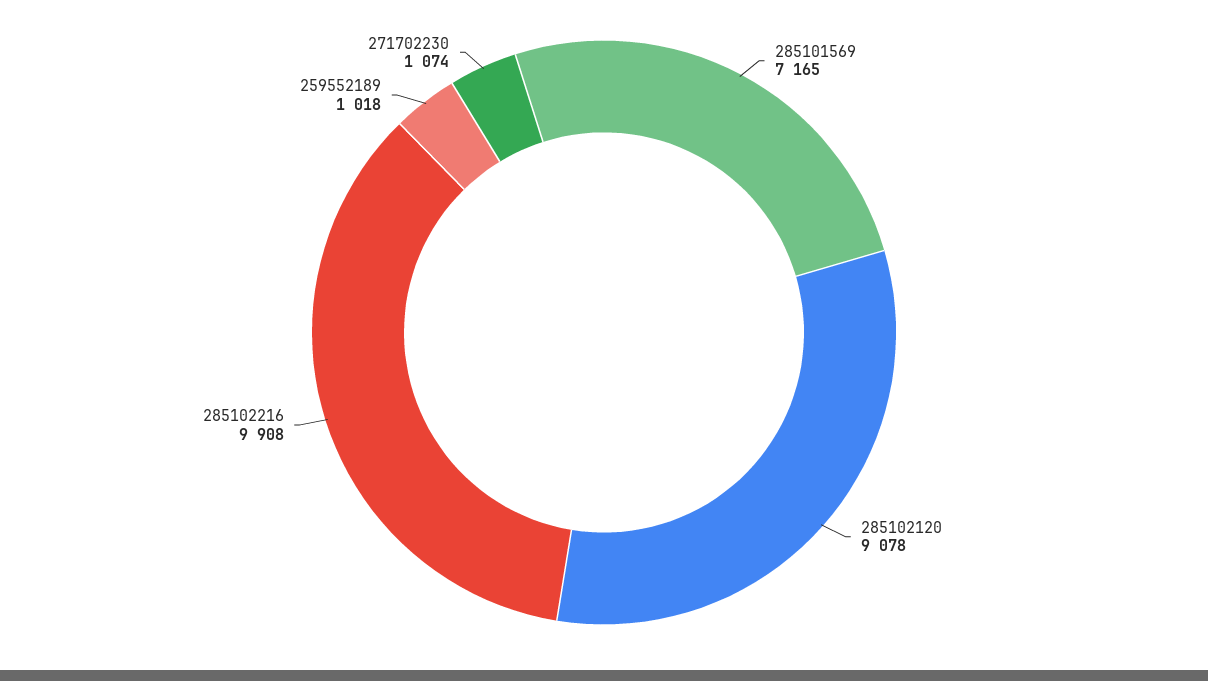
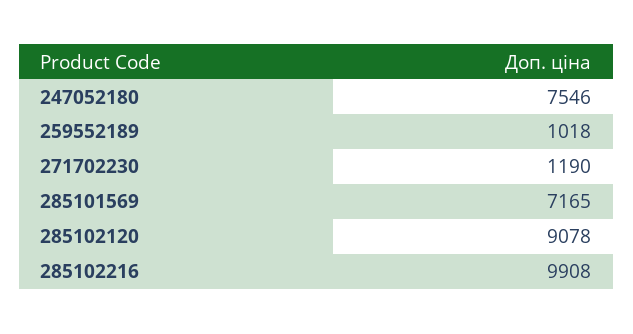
  {
    "285101569": 7165,
    "285102120": 9078,
    "285102216": 9908,
    "259552189": 1018,
-   "271702230": 1074
+   "271702230": 1190,
+   "247052180": 7546
  }

